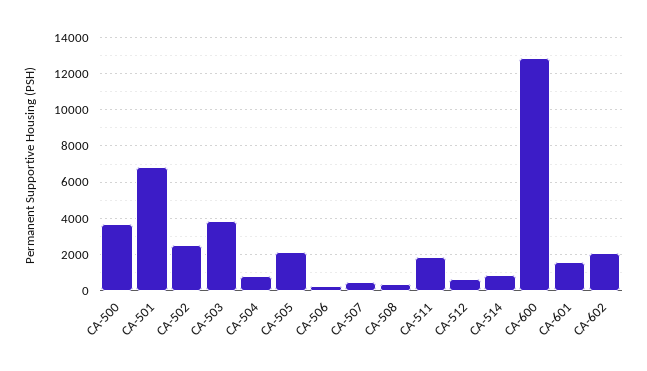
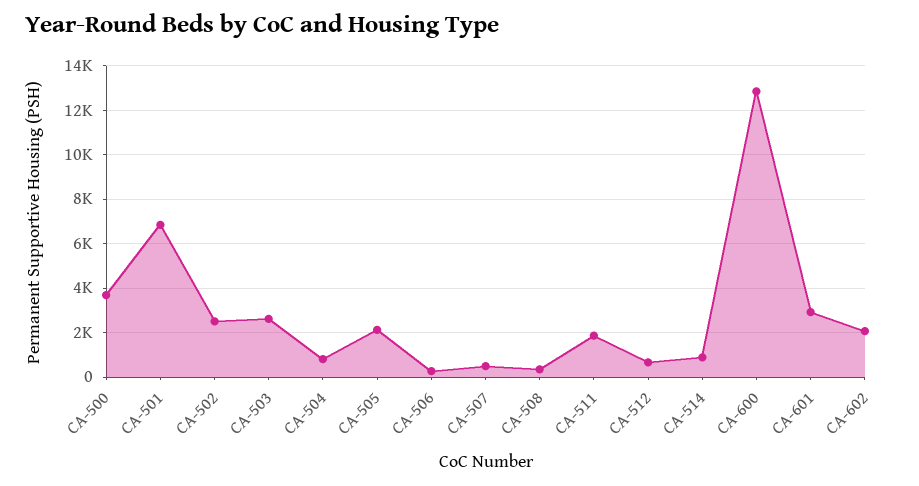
  {
    "CA-500": 3500,
    "CA-501": 7000,
    "CA-502": 2500,
-   "CA-503": 4000,
+   "CA-503": 2500,
    "CA-504": 1000,
    "CA-505": 2000,
    "CA-506": 500,
    "CA-507": 500,
    "CA-508": 500,
    "CA-511": 2000,
    "CA-512": 500,
    "CA-514": 1000,
    "CA-600": 13000,
-   "CA-601": 1500,
+   "CA-601": 3000,
    "CA-602": 2000
  }

